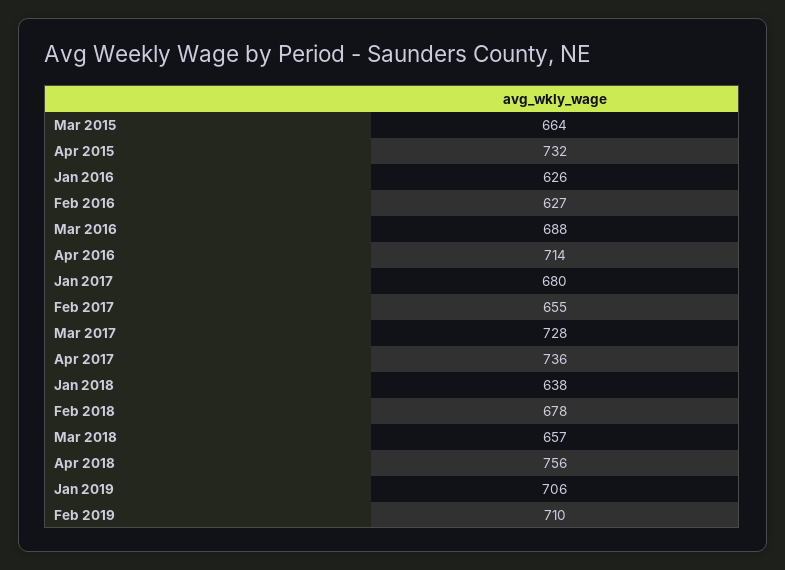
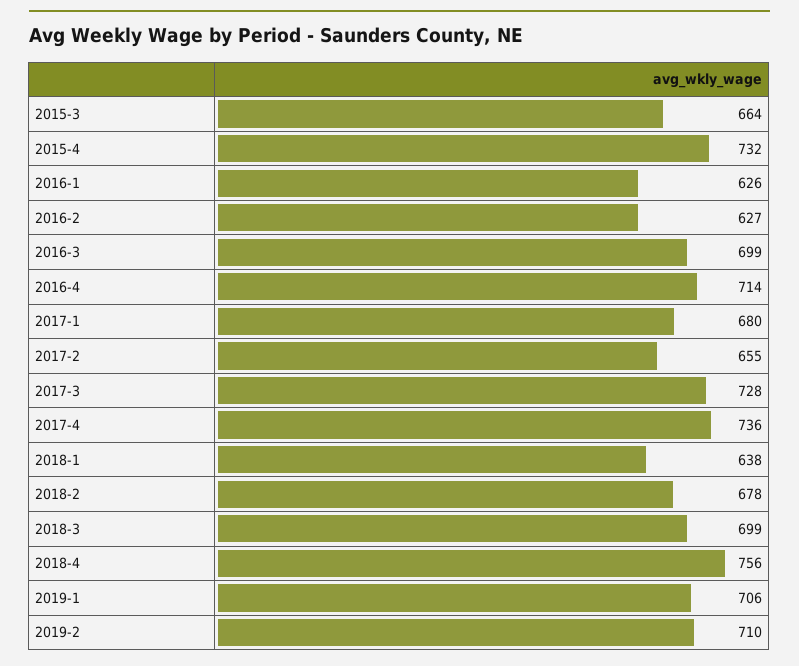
  {
    "Mar 2015": 664,
    "Apr 2015": 732,
    "Jan 2016": 626,
    "Feb 2016": 627,
-   "Mar 2016": 688,
+   "Mar 2016": 699,
    "Apr 2016": 714,
    "Jan 2017": 680,
    "Feb 2017": 655,
    "Mar 2017": 728,
    "Apr 2017": 736,
    "Jan 2018": 638,
    "Feb 2018": 678,
-   "Mar 2018": 657,
+   "Mar 2018": 699,
    "Apr 2018": 756,
    "Jan 2019": 706,
    "Feb 2019": 710
  }

